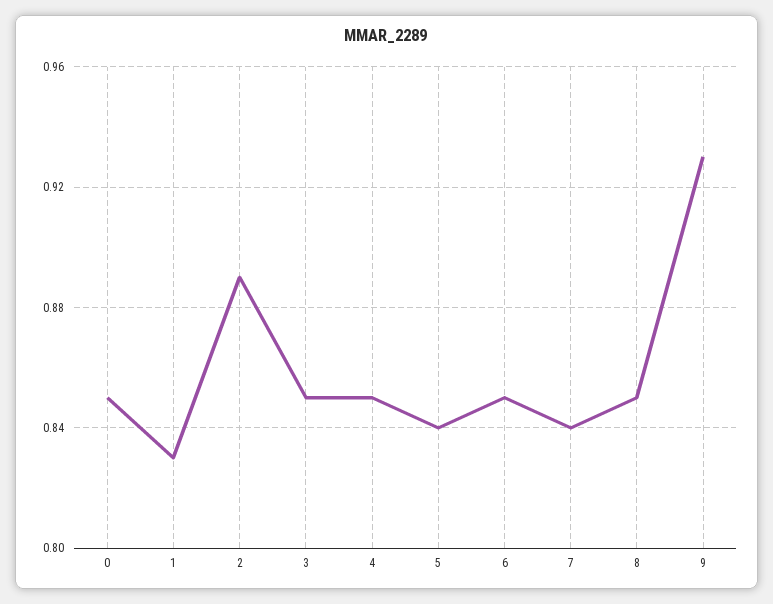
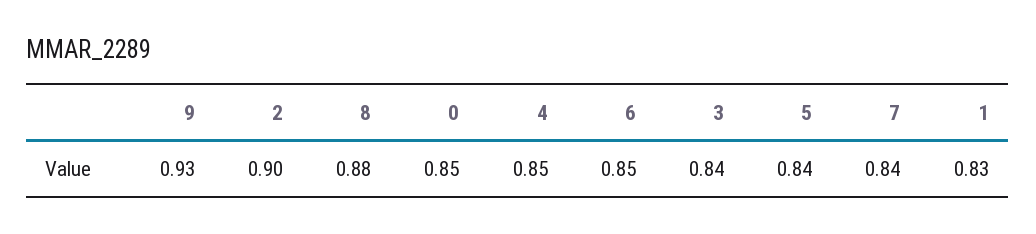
  {
    "0": 0.85,
    "1": 0.83,
-   "2": 0.89,
+   "2": 0.9,
-   "3": 0.85,
+   "3": 0.84,
    "4": 0.85,
    "5": 0.84,
    "6": 0.85,
    "7": 0.84,
-   "8": 0.85,
+   "8": 0.88,
    "9": 0.93
  }

